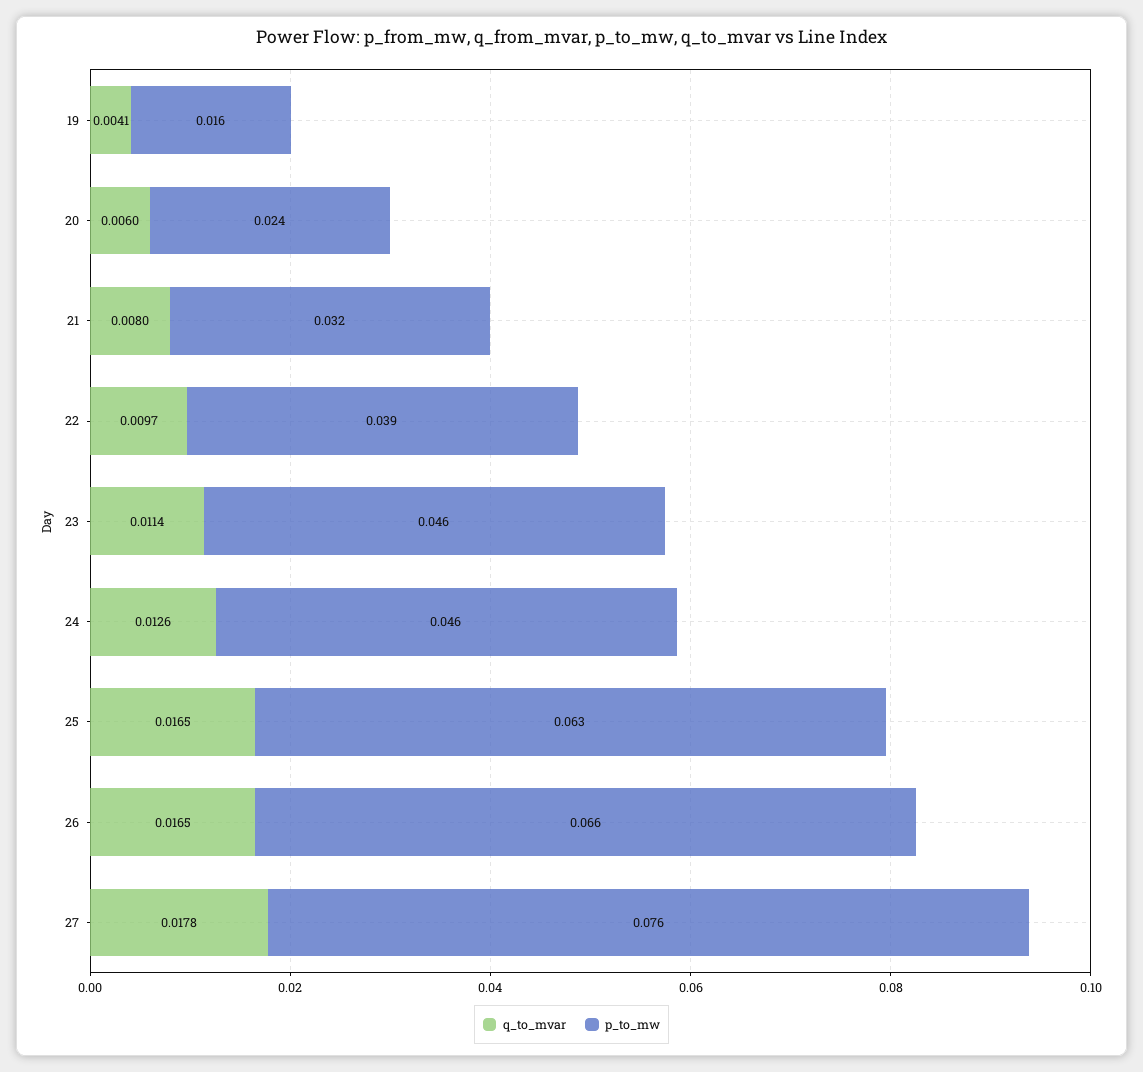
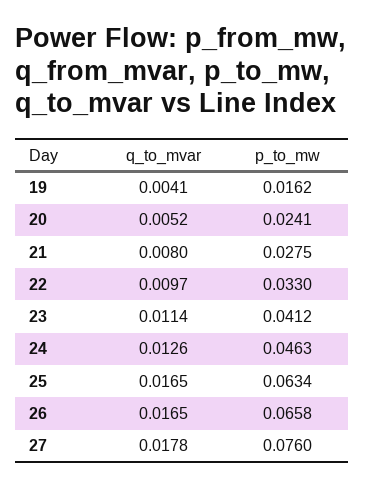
  {
    "q_to_mvar": {
      "19": 0.0041,
-     "20": 0.006,
+     "20": 0.0052,
      "21": 0.008,
      "22": 0.0097,
      "23": 0.0114,
      "24": 0.0126,
      "25": 0.0165,
      "26": 0.0165,
      "27": 0.0178
    },
    "p_to_mw": {
      "19": 0.0162,
      "20": 0.0241,
-     "21": 0.032,
+     "21": 0.0275,
-     "22": 0.039,
+     "22": 0.033,
-     "23": 0.046,
+     "23": 0.0412,
      "24": 0.0463,
      "25": 0.0634,
      "26": 0.0658,
      "27": 0.076
    }
  }

